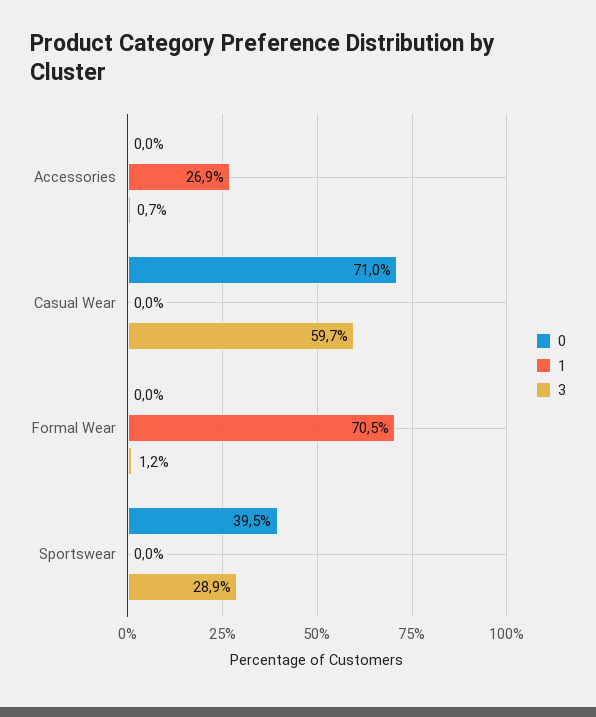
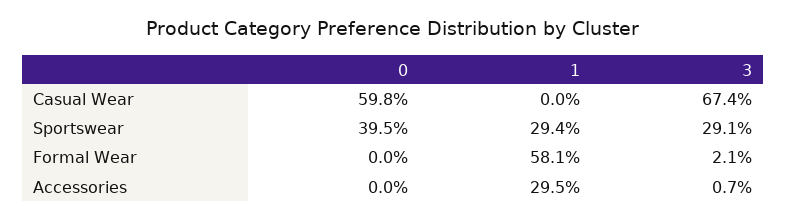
  {
    "0": {
      "Accessories": 0,
-     "Casual Wear": 71,
+     "Casual Wear": 59.8,
      "Formal Wear": 0,
      "Sportswear": 39.5
    },
    "1": {
-     "Accessories": 26.9,
+     "Accessories": 29.5,
      "Casual Wear": 0,
-     "Formal Wear": 70.5,
+     "Formal Wear": 58.1,
-     "Sportswear": 0
+     "Sportswear": 29.4
    },
    "3": {
      "Accessories": 0.7,
-     "Casual Wear": 59.7,
+     "Casual Wear": 67.4,
-     "Formal Wear": 1.2,
+     "Formal Wear": 2.1,
-     "Sportswear": 28.9
+     "Sportswear": 29.1
    }
  }

